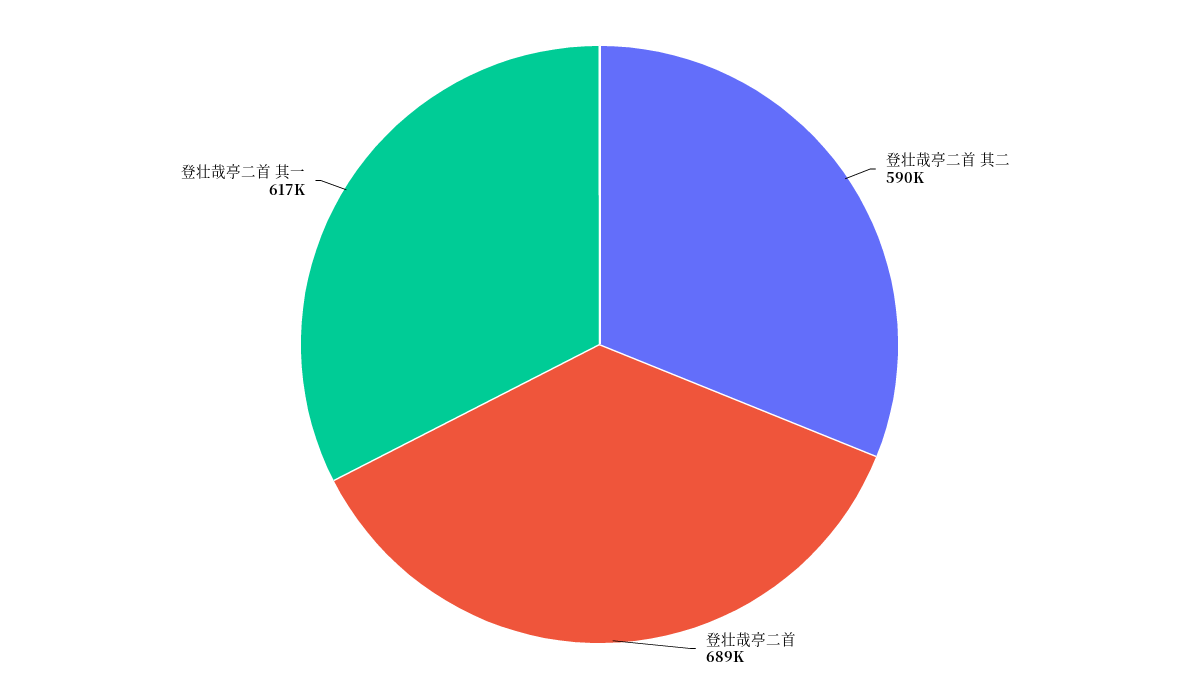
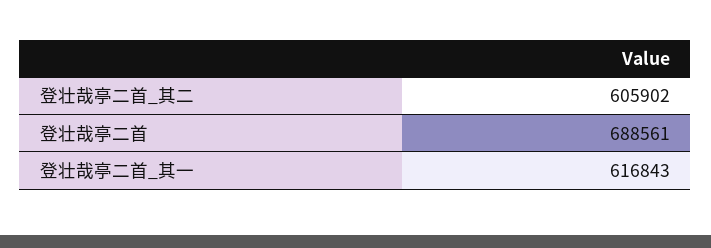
  {
-   "登壮哉亭二首 其二": 590000,
+   "登壮哉亭二首 其二": 605902,
    "登壮哉亭二首": 688561,
    "登壮哉亭二首 其一": 616843
  }

